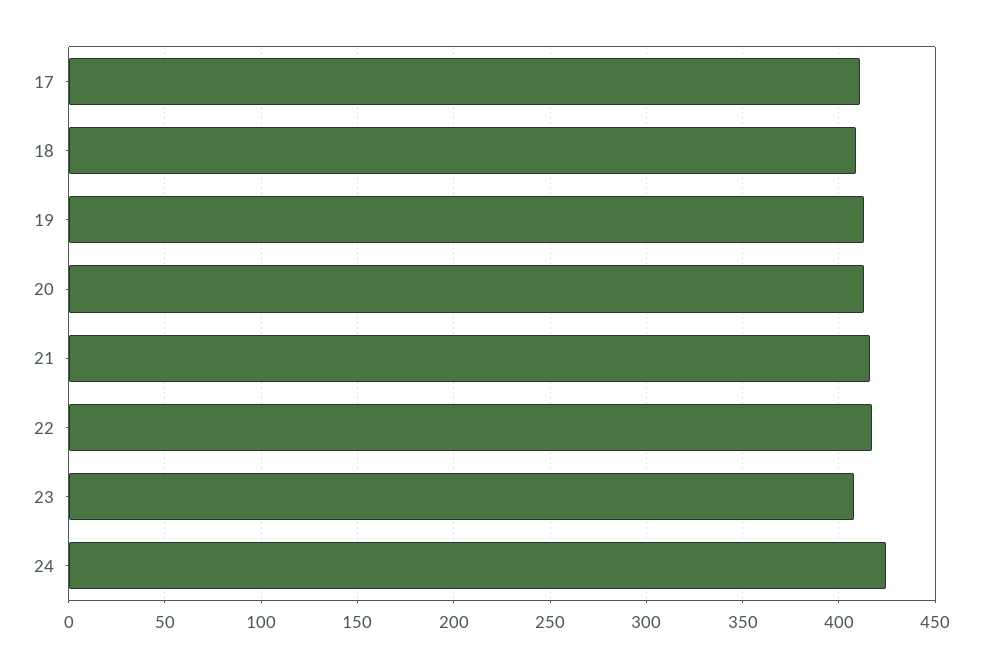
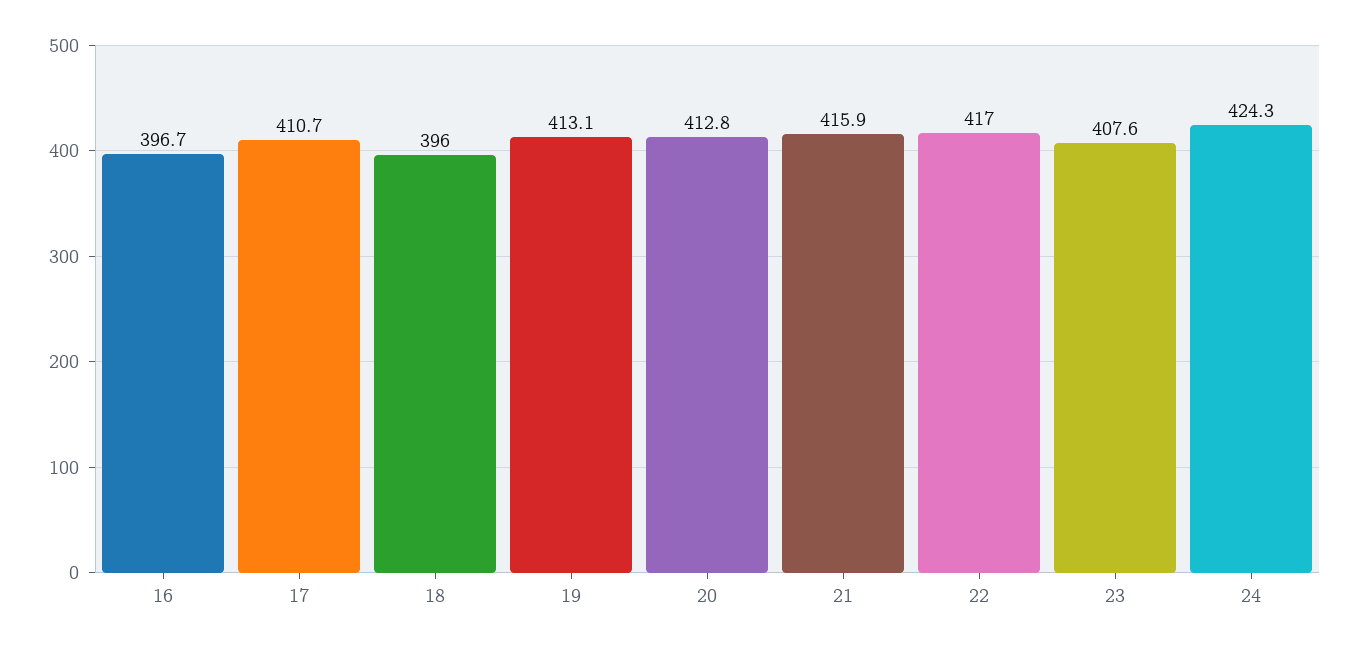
  {
    "17": 410.7,
-   "18": 410,
+   "18": 396,
    "19": 413.1,
    "20": 412.8,
    "21": 415.9,
    "22": 417,
    "23": 407.6,
-   "24": 424.3
+   "24": 424.3,
+   "16": 396.7
  }

